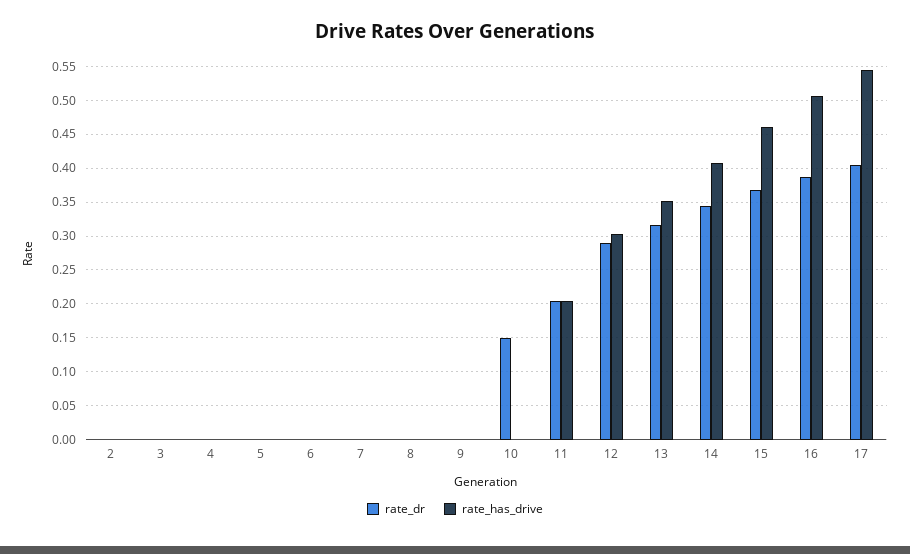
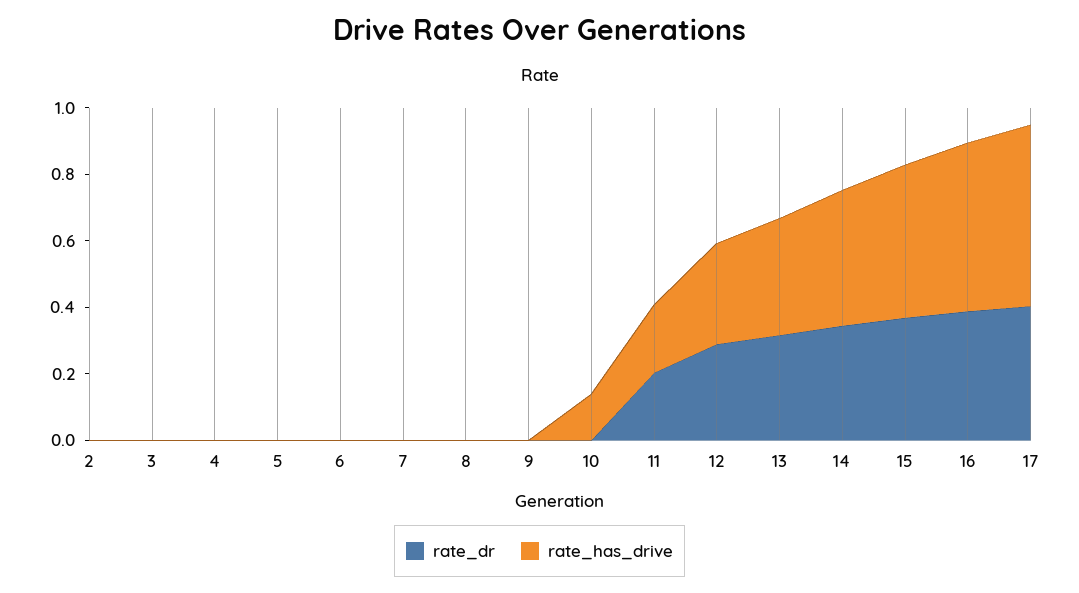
  {
    "rate_dr": {
      "2": 0,
      "3": 0,
      "4": 0,
      "5": 0,
      "6": 0,
      "7": 0,
      "8": 0,
      "9": 0,
-     "10": 0.15,
+     "10": 0,
      "11": 0.2,
      "12": 0.29,
      "13": 0.32,
      "14": 0.34,
      "15": 0.37,
      "16": 0.39,
      "17": 0.4
    },
    "rate_has_drive": {
      "2": 0,
      "3": 0,
      "4": 0,
      "5": 0,
      "6": 0,
      "7": 0,
      "8": 0,
      "9": 0,
-     "10": 0,
+     "10": 0.15,
      "11": 0.2,
      "12": 0.3,
      "13": 0.35,
      "14": 0.41,
      "15": 0.46,
      "16": 0.51,
      "17": 0.54
    }
  }

